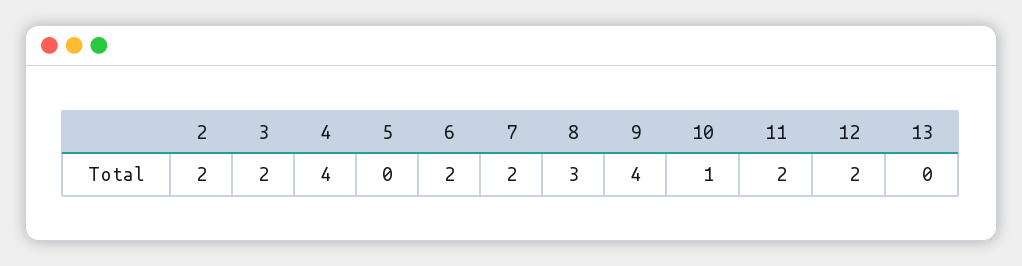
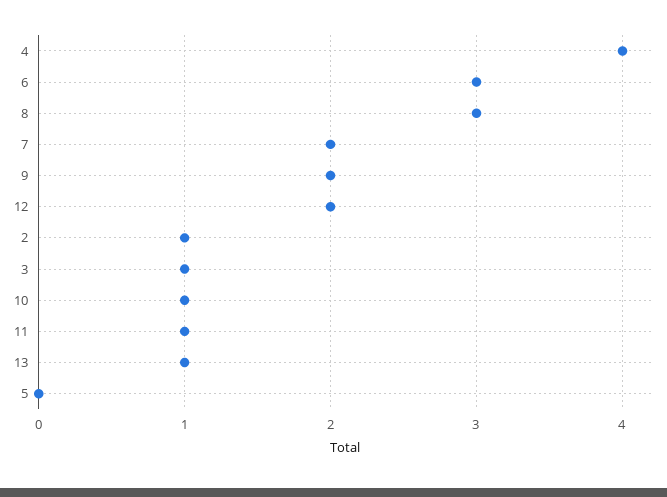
  {
-   "2": 2,
+   "2": 1,
-   "3": 2,
+   "3": 1,
    "4": 4,
    "5": 0,
-   "6": 2,
+   "6": 3,
    "7": 2,
    "8": 3,
-   "9": 4,
+   "9": 2,
    "10": 1,
-   "11": 2,
+   "11": 1,
    "12": 2,
-   "13": 0
+   "13": 1
  }

